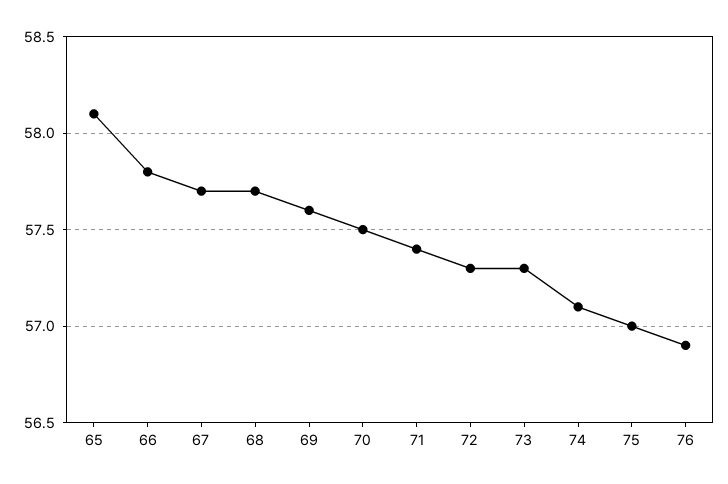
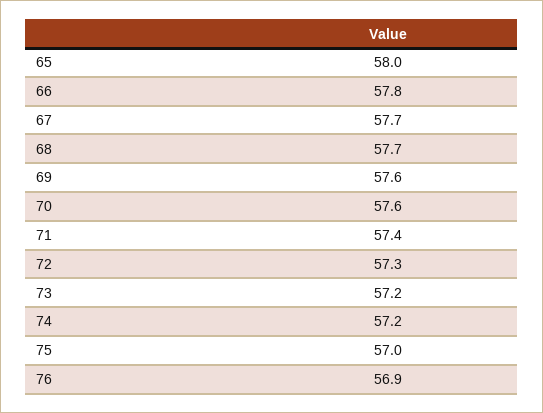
  {
-   "65": 58.1,
+   "65": 58,
    "66": 57.8,
    "67": 57.7,
    "68": 57.7,
    "69": 57.6,
-   "70": 57.5,
+   "70": 57.6,
    "71": 57.4,
    "72": 57.3,
-   "73": 57.3,
+   "73": 57.2,
-   "74": 57.1,
+   "74": 57.2,
    "75": 57,
    "76": 56.9
  }

